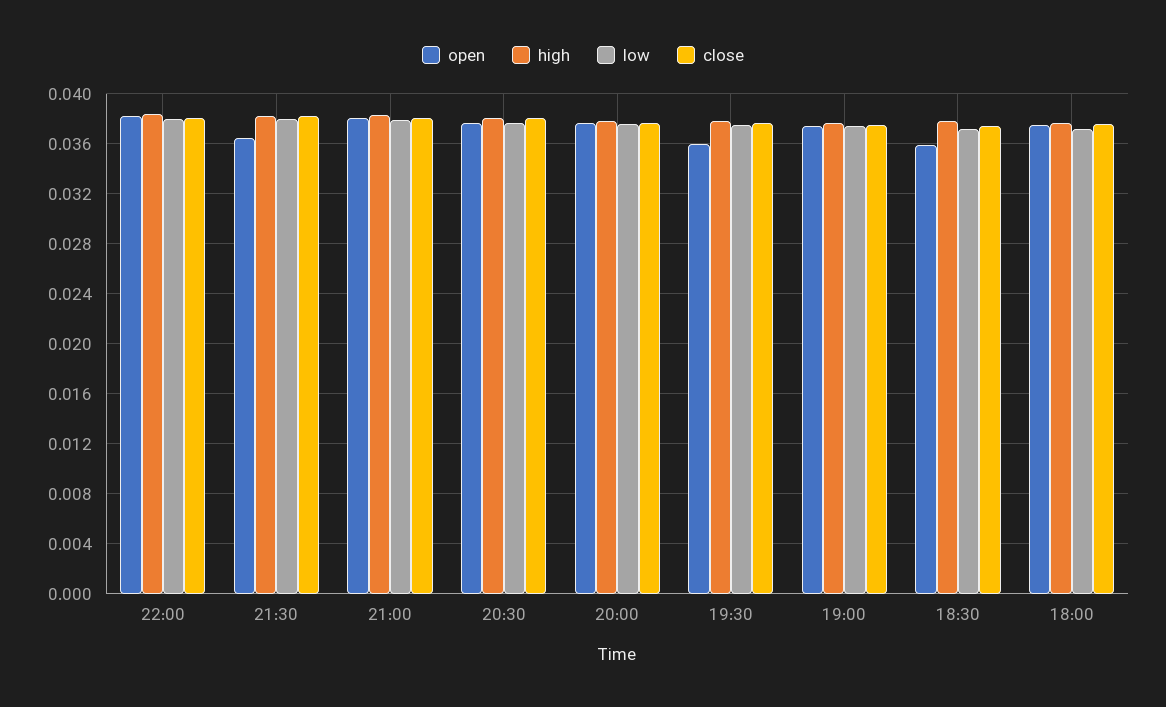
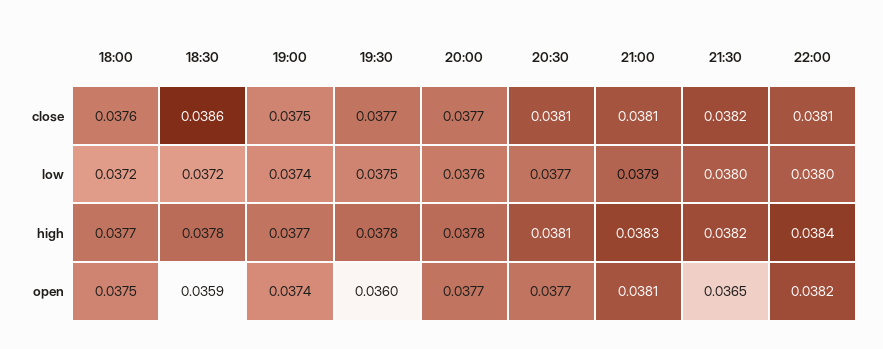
  {
    "open": {
      "22:00": 0.0382,
      "21:30": 0.0365,
      "21:00": 0.0381,
      "20:30": 0.0377,
      "20:00": 0.0377,
      "19:30": 0.036,
      "19:00": 0.0374,
      "18:30": 0.0359,
      "18:00": 0.0375
    },
    "high": {
      "22:00": 0.0384,
      "21:30": 0.0382,
      "21:00": 0.0383,
      "20:30": 0.0381,
      "20:00": 0.0378,
      "19:30": 0.0378,
      "19:00": 0.0377,
      "18:30": 0.0378,
      "18:00": 0.0377
    },
    "low": {
      "22:00": 0.038,
      "21:30": 0.038,
      "21:00": 0.0379,
      "20:30": 0.0377,
      "20:00": 0.0376,
      "19:30": 0.0375,
      "19:00": 0.0374,
      "18:30": 0.0372,
      "18:00": 0.0372
    },
    "close": {
      "22:00": 0.0381,
      "21:30": 0.0382,
      "21:00": 0.0381,
      "20:30": 0.0381,
      "20:00": 0.0377,
      "19:30": 0.0377,
      "19:00": 0.0375,
-     "18:30": 0.0375,
+     "18:30": 0.0386,
      "18:00": 0.0376
    }
  }

